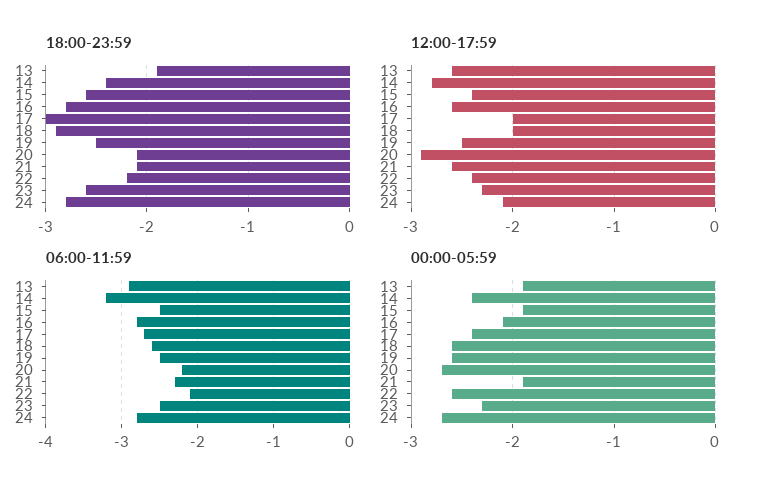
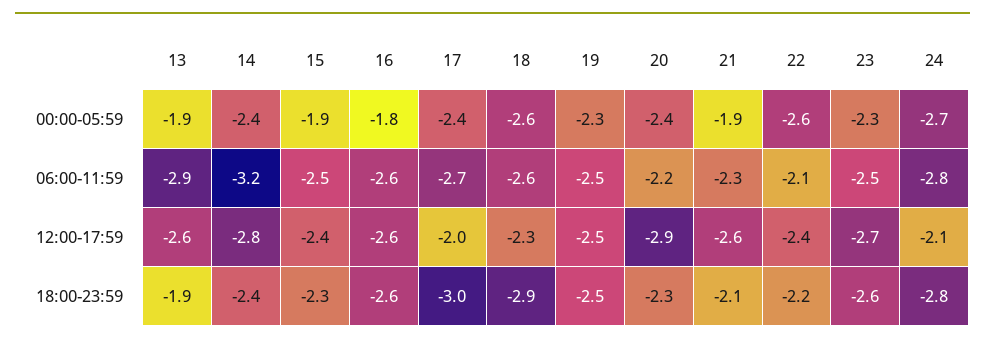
  {
    "18:00-23:59": {
      "13": -1.9,
      "14": -2.4,
-     "15": -2.6,
+     "15": -2.3,
-     "16": -2.8,
+     "16": -2.6,
      "17": -3,
      "18": -2.9,
      "19": -2.5,
-     "20": -2.1,
+     "20": -2.3,
      "21": -2.1,
      "22": -2.2,
      "23": -2.6,
      "24": -2.8
    },
    "12:00-17:59": {
      "13": -2.6,
      "14": -2.8,
      "15": -2.4,
      "16": -2.6,
      "17": -2,
-     "18": -2,
+     "18": -2.3,
      "19": -2.5,
      "20": -2.9,
      "21": -2.6,
      "22": -2.4,
-     "23": -2.3,
+     "23": -2.7,
      "24": -2.1
    },
    "06:00-11:59": {
      "13": -2.9,
      "14": -3.2,
      "15": -2.5,
-     "16": -2.8,
+     "16": -2.6,
      "17": -2.7,
      "18": -2.6,
      "19": -2.5,
      "20": -2.2,
      "21": -2.3,
      "22": -2.1,
      "23": -2.5,
      "24": -2.8
    },
    "00:00-05:59": {
      "13": -1.9,
      "14": -2.4,
      "15": -1.9,
-     "16": -2.1,
+     "16": -1.8,
      "17": -2.4,
      "18": -2.6,
-     "19": -2.6,
+     "19": -2.3,
-     "20": -2.7,
+     "20": -2.4,
      "21": -1.9,
      "22": -2.6,
      "23": -2.3,
      "24": -2.7
    }
  }

